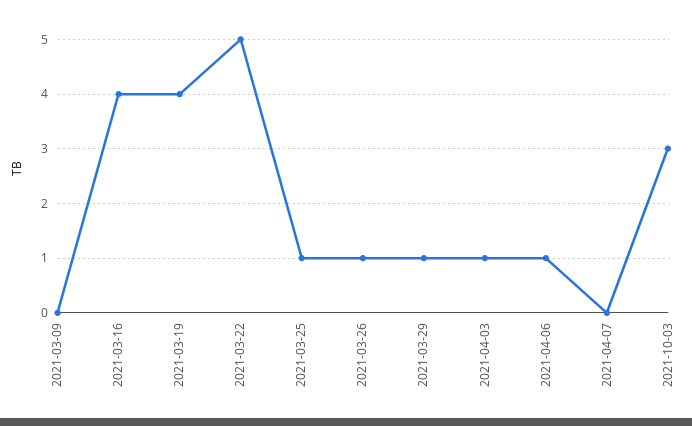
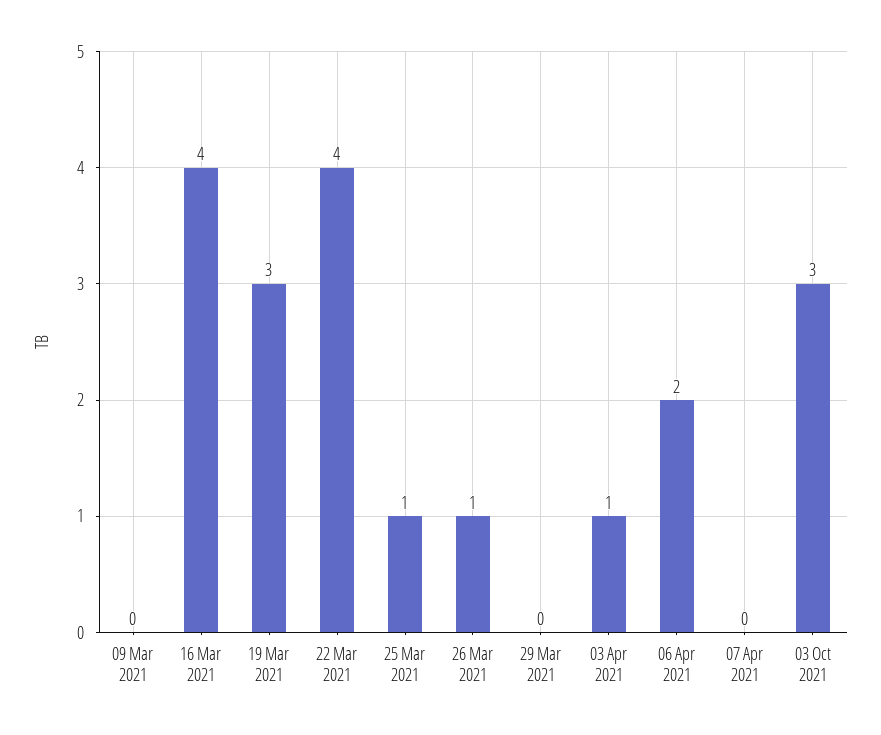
  {
    "2021-03-09": 0,
    "2021-03-16": 4,
-   "2021-03-19": 4,
+   "2021-03-19": 3,
-   "2021-03-22": 5,
+   "2021-03-22": 4,
    "2021-03-25": 1,
    "2021-03-26": 1,
-   "2021-03-29": 1,
+   "2021-03-29": 0,
    "2021-04-03": 1,
-   "2021-04-06": 1,
+   "2021-04-06": 2,
    "2021-04-07": 0,
    "2021-10-03": 3
  }

